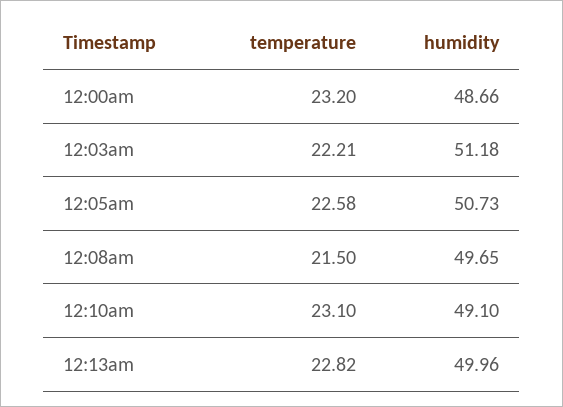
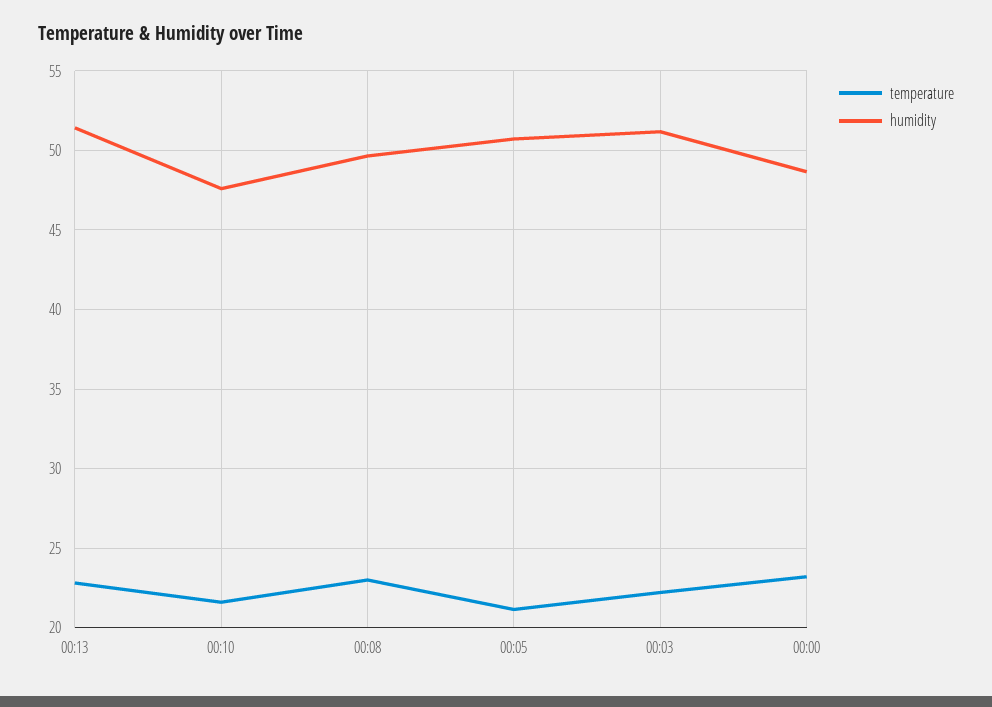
  {
    "temperature": {
      "12:00am": 23.2,
      "12:03am": 22.21,
-     "12:05am": 22.58,
+     "12:05am": 21,
-     "12:08am": 21.5,
+     "12:08am": 23,
-     "12:10am": 23.1,
+     "12:10am": 21.5,
      "12:13am": 22.82
    },
    "humidity": {
      "12:00am": 48.66,
      "12:03am": 51.18,
      "12:05am": 50.73,
      "12:08am": 49.65,
-     "12:10am": 49.1,
+     "12:10am": 47.5,
-     "12:13am": 49.96
+     "12:13am": 51.5
    }
  }

